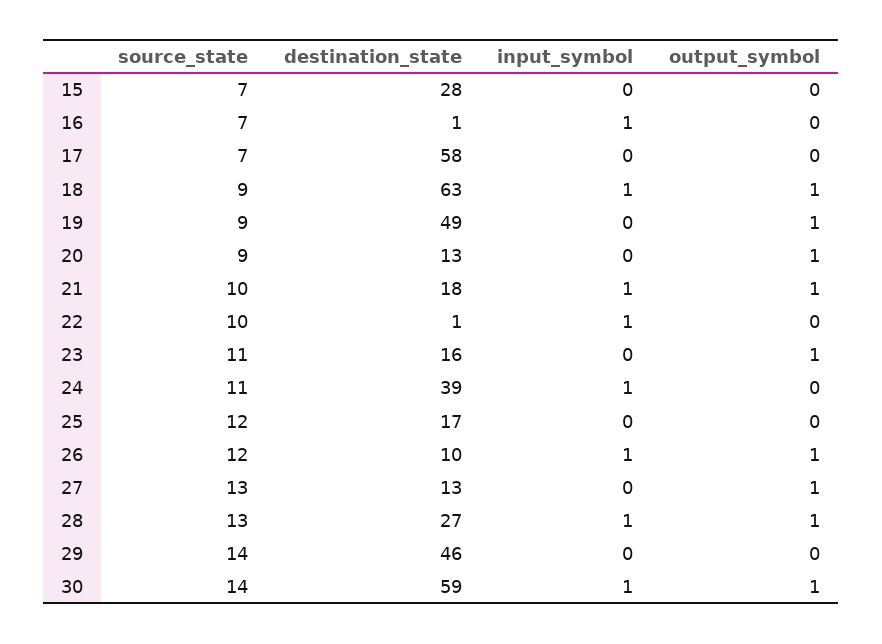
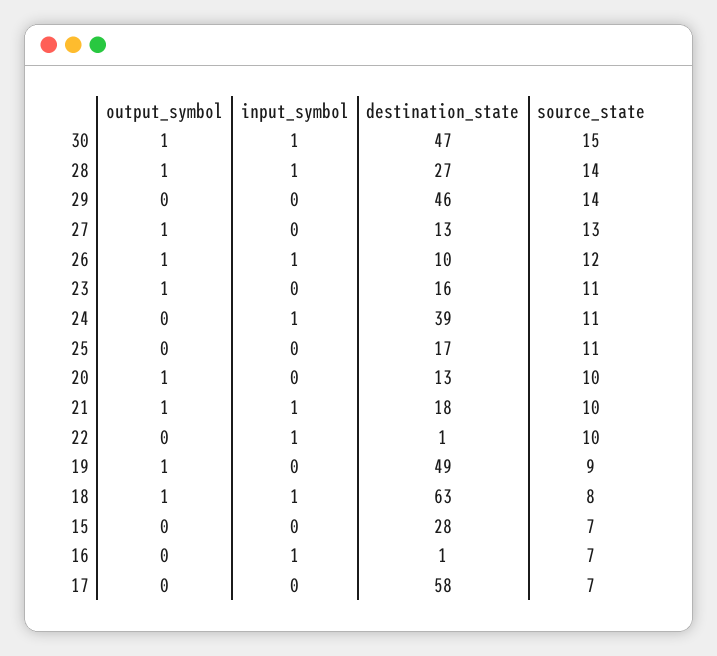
  {
    "source_state": {
      "15": 7,
      "16": 7,
      "17": 7,
-     "18": 9,
+     "18": 8,
      "19": 9,
-     "20": 9,
+     "20": 10,
      "21": 10,
      "22": 10,
      "23": 11,
      "24": 11,
-     "25": 12,
+     "25": 11,
      "26": 12,
      "27": 13,
-     "28": 13,
+     "28": 14,
      "29": 14,
-     "30": 14
+     "30": 15
    },
    "destination_state": {
      "15": 28,
      "16": 1,
      "17": 58,
      "18": 63,
      "19": 49,
      "20": 13,
      "21": 18,
      "22": 1,
      "23": 16,
      "24": 39,
      "25": 17,
      "26": 10,
      "27": 13,
      "28": 27,
      "29": 46,
-     "30": 59
+     "30": 47
    },
    "input_symbol": {
      "15": 0,
      "16": 1,
      "17": 0,
      "18": 1,
      "19": 0,
      "20": 0,
      "21": 1,
      "22": 1,
      "23": 0,
      "24": 1,
      "25": 0,
      "26": 1,
      "27": 0,
      "28": 1,
      "29": 0,
      "30": 1
    },
    "output_symbol": {
      "15": 0,
      "16": 0,
      "17": 0,
      "18": 1,
      "19": 1,
      "20": 1,
      "21": 1,
      "22": 0,
      "23": 1,
      "24": 0,
      "25": 0,
      "26": 1,
      "27": 1,
      "28": 1,
      "29": 0,
      "30": 1
    }
  }

